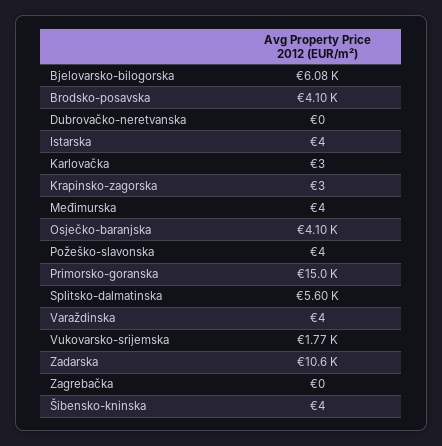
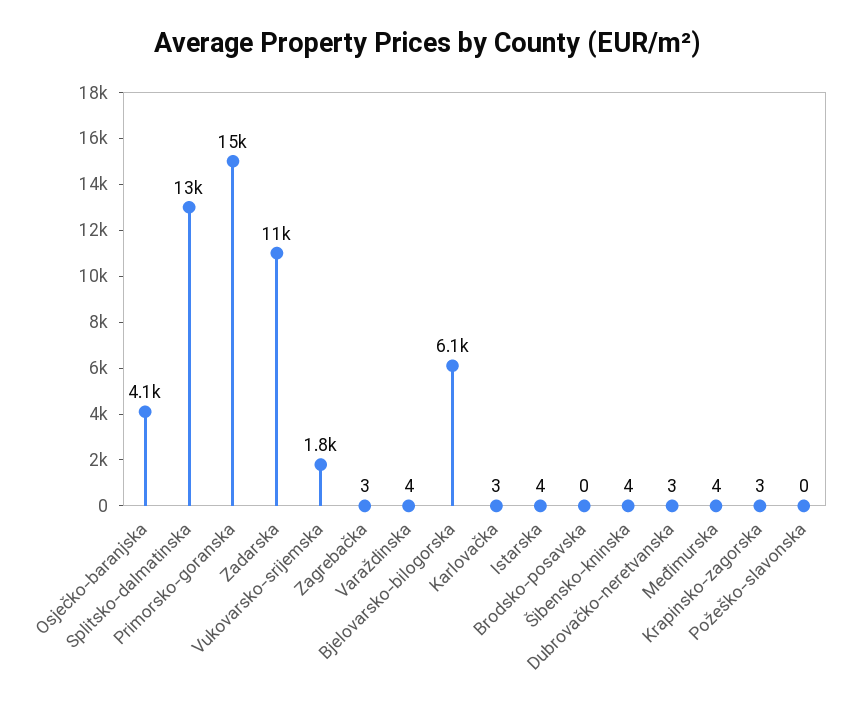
  {
    "Bjelovarsko-bilogorska": 6080,
-   "Brodsko-posavska": 4100,
+   "Brodsko-posavska": 0,
-   "Dubrovačko-neretvanska": 0,
+   "Dubrovačko-neretvanska": 3,
    "Istarska": 4,
    "Karlovačka": 3,
    "Krapinsko-zagorska": 3,
    "Međimurska": 4,
    "Osječko-baranjska": 4100,
-   "Požeško-slavonska": 4,
+   "Požeško-slavonska": 0,
    "Primorsko-goranska": 15000,
-   "Splitsko-dalmatinska": 5600,
+   "Splitsko-dalmatinska": 13000,
    "Varaždinska": 4,
    "Vukovarsko-srijemska": 1770,
    "Zadarska": 10600,
-   "Zagrebačka": 0,
+   "Zagrebačka": 3,
    "Šibensko-kninska": 4
  }

